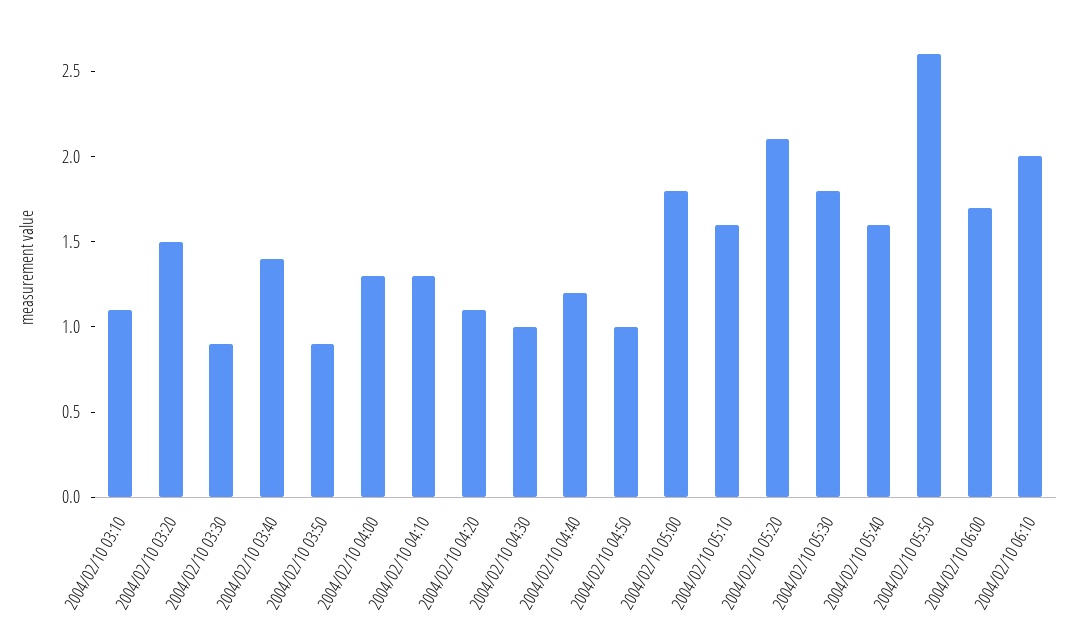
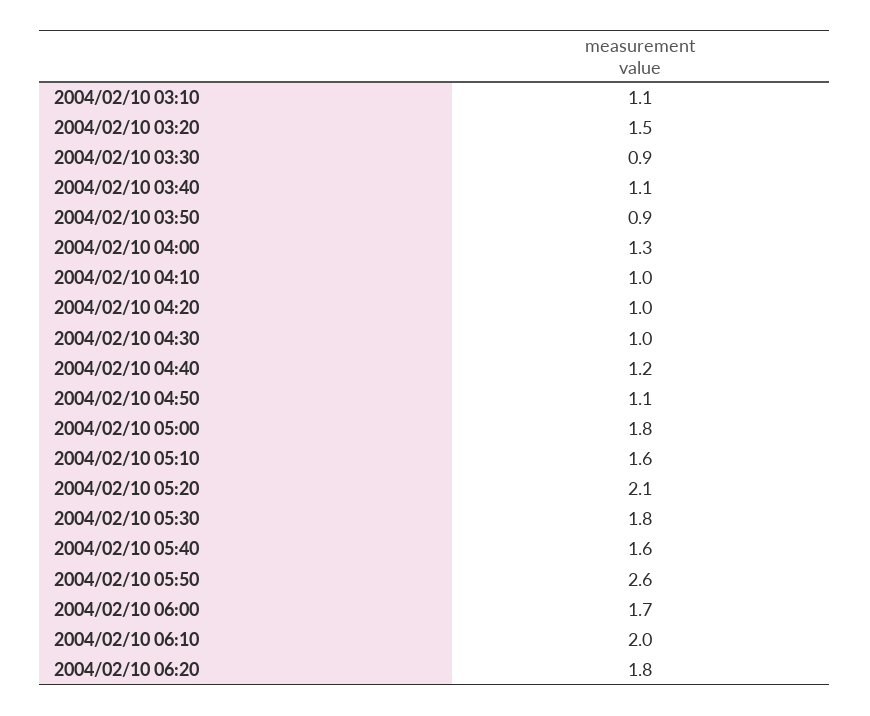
  {
    "2004/02/10 03:10": 1.1,
    "2004/02/10 03:20": 1.5,
    "2004/02/10 03:30": 0.9,
-   "2004/02/10 03:40": 1.4,
+   "2004/02/10 03:40": 1.1,
    "2004/02/10 03:50": 0.9,
    "2004/02/10 04:00": 1.3,
-   "2004/02/10 04:10": 1.3,
+   "2004/02/10 04:10": 1,
-   "2004/02/10 04:20": 1.1,
+   "2004/02/10 04:20": 1,
    "2004/02/10 04:30": 1,
    "2004/02/10 04:40": 1.2,
-   "2004/02/10 04:50": 1,
+   "2004/02/10 04:50": 1.1,
    "2004/02/10 05:00": 1.8,
    "2004/02/10 05:10": 1.6,
    "2004/02/10 05:20": 2.1,
    "2004/02/10 05:30": 1.8,
    "2004/02/10 05:40": 1.6,
    "2004/02/10 05:50": 2.6,
    "2004/02/10 06:00": 1.7,
-   "2004/02/10 06:10": 2
+   "2004/02/10 06:10": 2,
+   "2004/02/10 06:20": 1.8
  }

